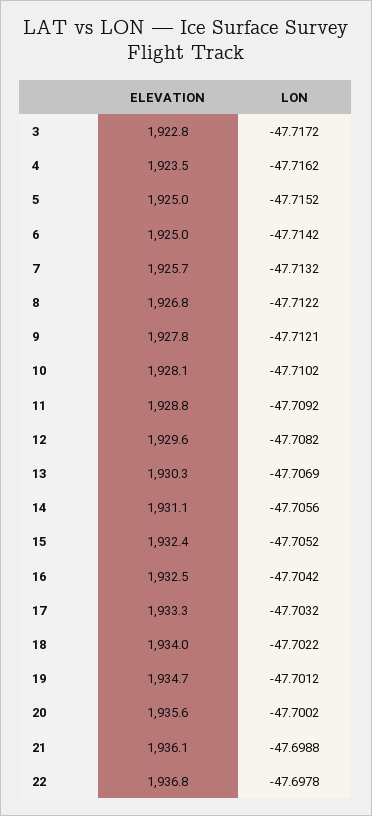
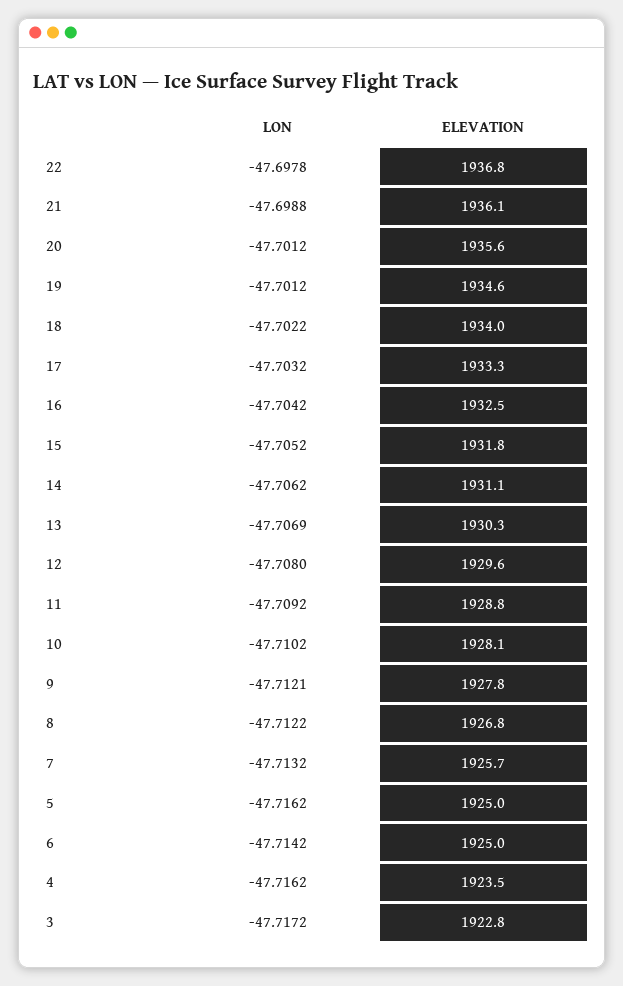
  {
    "ELEVATION": {
      "3": 1922.8,
      "4": 1923.5,
      "5": 1925,
      "6": 1925,
      "7": 1925.7,
      "8": 1926.8,
      "9": 1927.8,
      "10": 1928.1,
      "11": 1928.8,
      "12": 1929.6,
      "13": 1930.3,
      "14": 1931.1,
-     "15": 1932.4,
+     "15": 1931.8,
      "16": 1932.5,
      "17": 1933.3,
      "18": 1934,
-     "19": 1934.7,
+     "19": 1934.6,
      "20": 1935.6,
      "21": 1936.1,
      "22": 1936.8
    },
    "LON": {
      "3": -47.7172,
      "4": -47.7162,
-     "5": -47.7152,
+     "5": -47.7162,
      "6": -47.7142,
      "7": -47.7132,
      "8": -47.7122,
      "9": -47.7121,
      "10": -47.7102,
      "11": -47.7092,
-     "12": -47.7082,
+     "12": -47.708,
      "13": -47.7069,
-     "14": -47.7056,
+     "14": -47.7062,
      "15": -47.7052,
      "16": -47.7042,
      "17": -47.7032,
      "18": -47.7022,
      "19": -47.7012,
-     "20": -47.7002,
+     "20": -47.7012,
      "21": -47.6988,
      "22": -47.6978
    }
  }

